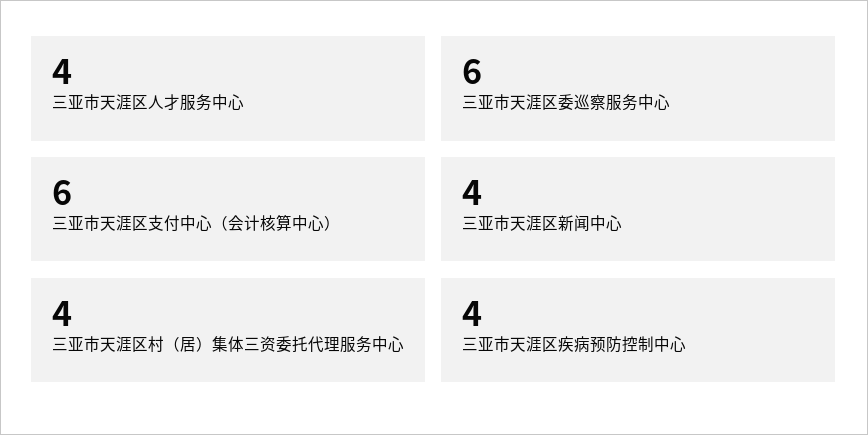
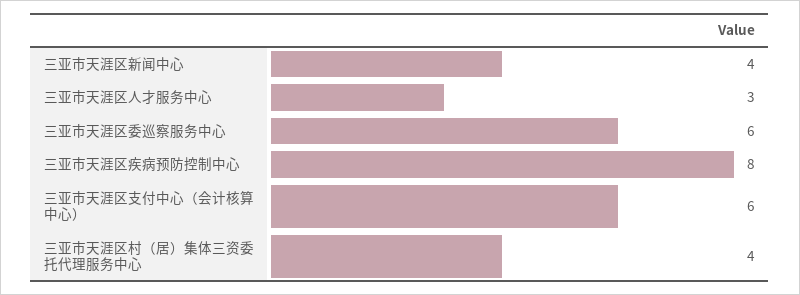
  {
-   "三亚市天涯区人才服务中心": 4,
+   "三亚市天涯区人才服务中心": 3,
    "三亚市天涯区委巡察服务中心": 6,
    "三亚市天涯区支付中心（会计核算中心）": 6,
    "三亚市天涯区新闻中心": 4,
    "三亚市天涯区村（居）集体三资委托代理服务中心": 4,
-   "三亚市天涯区疾病预防控制中心": 4
+   "三亚市天涯区疾病预防控制中心": 8
  }

